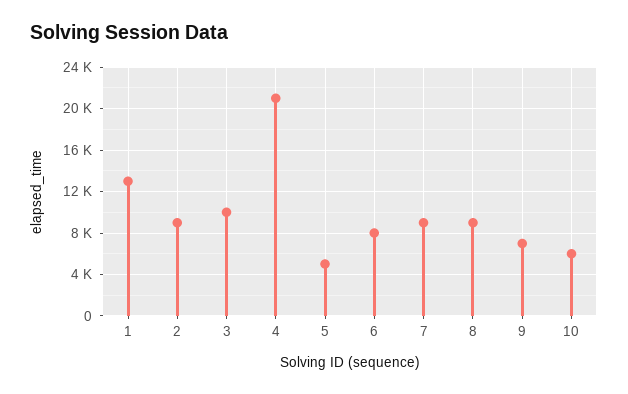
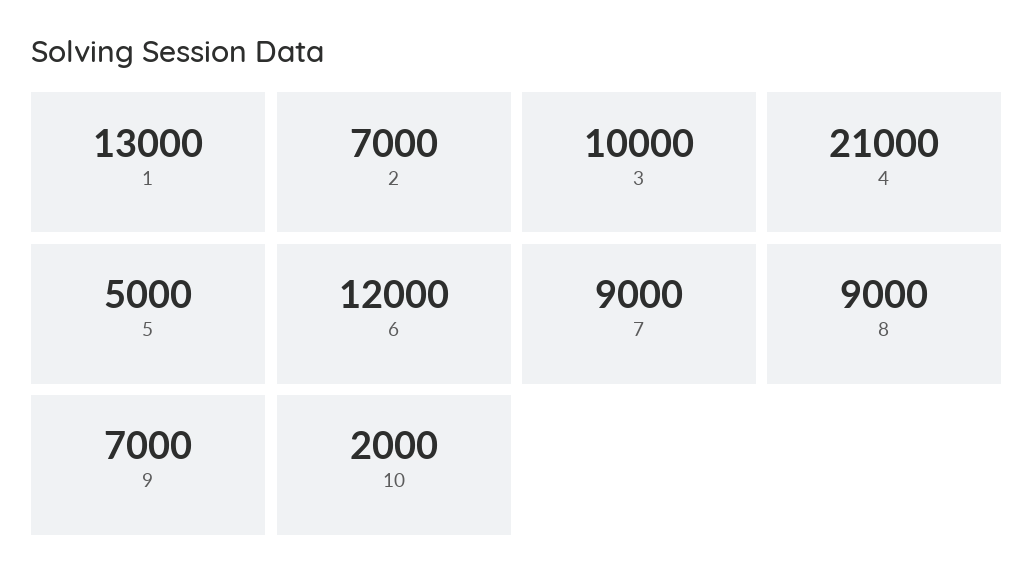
  {
    "1": 13000,
-   "2": 9000,
+   "2": 7000,
    "3": 10000,
    "4": 21000,
    "5": 5000,
-   "6": 8000,
+   "6": 12000,
    "7": 9000,
    "8": 9000,
    "9": 7000,
-   "10": 6000
+   "10": 2000
  }

